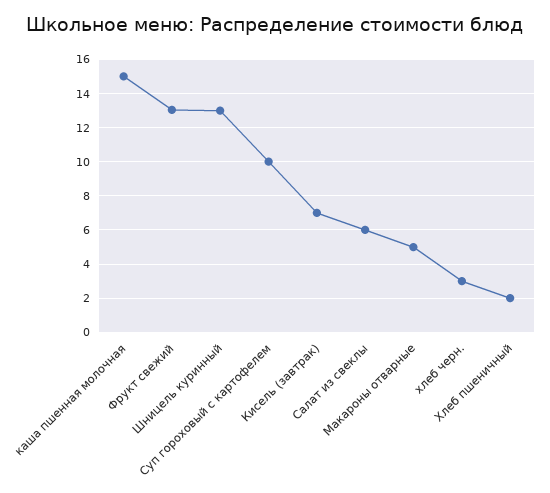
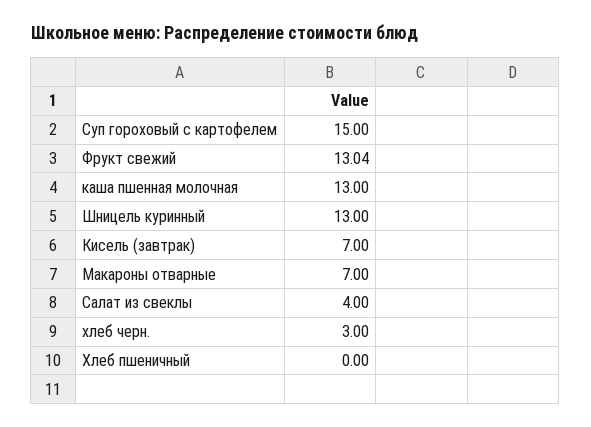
  {
-   "каша пшенная молочная": 15,
+   "каша пшенная молочная": 13,
    "Фрукт свежий": 13.04,
    "Шницель куринный": 13,
-   "Суп гороховый с картофелем": 10,
+   "Суп гороховый с картофелем": 15,
    "Кисель (завтрак)": 7,
-   "Салат из свеклы": 6,
+   "Салат из свеклы": 4,
-   "Макароны отварные": 5,
+   "Макароны отварные": 7,
    "хлеб черн.": 3,
-   "Хлеб пшеничный": 2
+   "Хлеб пшеничный": 0
  }

